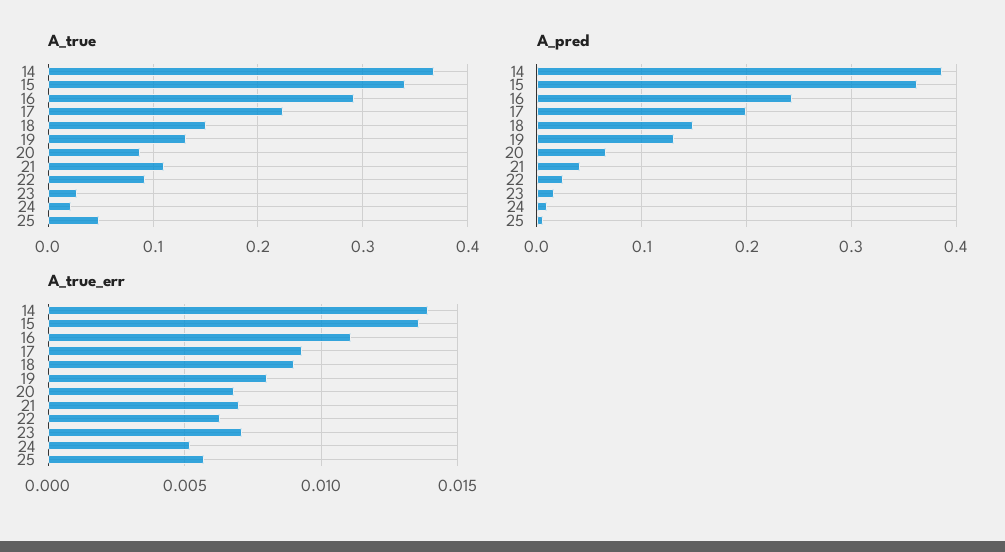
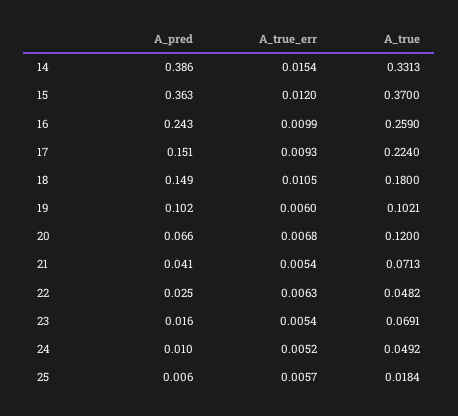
  {
    "A_true": {
-     "14": 0.37,
+     "14": 0.3313,
-     "15": 0.34,
+     "15": 0.37,
-     "16": 0.29,
+     "16": 0.259,
      "17": 0.224,
-     "18": 0.15,
+     "18": 0.18,
-     "19": 0.13,
+     "19": 0.1021,
-     "20": 0.09,
+     "20": 0.12,
-     "21": 0.11,
+     "21": 0.0713,
-     "22": 0.09,
+     "22": 0.0482,
-     "23": 0.03,
+     "23": 0.0691,
-     "24": 0.02,
+     "24": 0.0492,
-     "25": 0.05
+     "25": 0.0184
    },
    "A_pred": {
      "14": 0.386,
      "15": 0.363,
      "16": 0.243,
-     "17": 0.2,
+     "17": 0.151,
      "18": 0.149,
-     "19": 0.13,
+     "19": 0.102,
      "20": 0.066,
      "21": 0.041,
      "22": 0.025,
      "23": 0.016,
      "24": 0.01,
      "25": 0.006
    },
    "A_true_err": {
-     "14": 0.014,
+     "14": 0.0154,
-     "15": 0.0135,
+     "15": 0.012,
-     "16": 0.011,
+     "16": 0.0099,
      "17": 0.0093,
-     "18": 0.009,
+     "18": 0.0105,
-     "19": 0.008,
+     "19": 0.006,
      "20": 0.0068,
-     "21": 0.007,
+     "21": 0.0054,
      "22": 0.0063,
-     "23": 0.007,
+     "23": 0.0054,
      "24": 0.0052,
      "25": 0.0057
    }
  }

